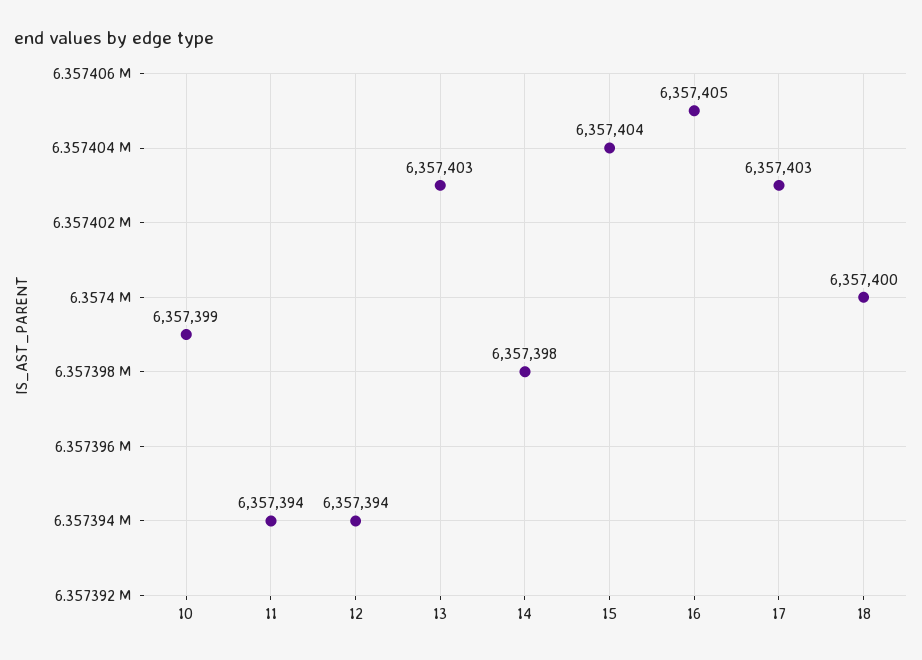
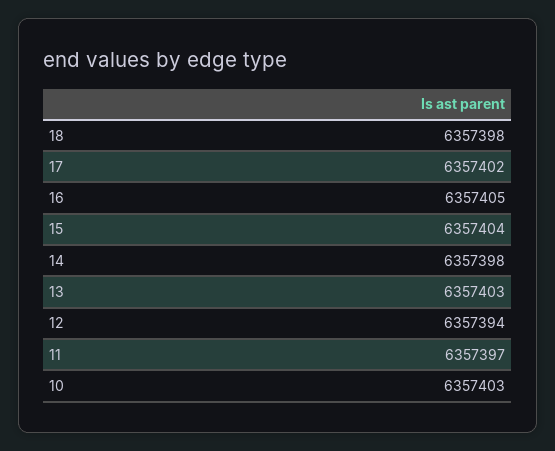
  {
-   "10": 6357399,
+   "10": 6357403,
-   "11": 6357394,
+   "11": 6357397,
    "12": 6357394,
    "13": 6357403,
    "14": 6357398,
    "15": 6357404,
    "16": 6357405,
-   "17": 6357403,
+   "17": 6357402,
-   "18": 6357400
+   "18": 6357398
  }

